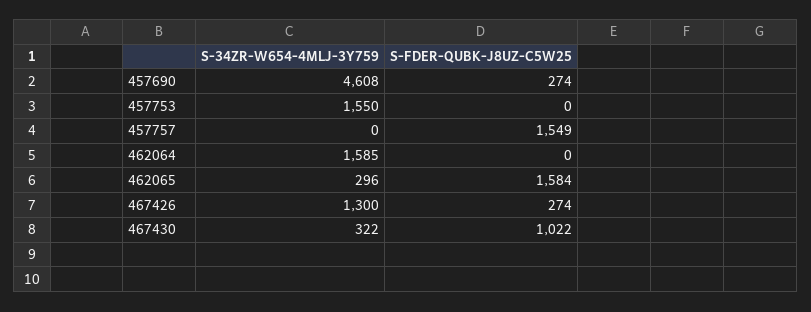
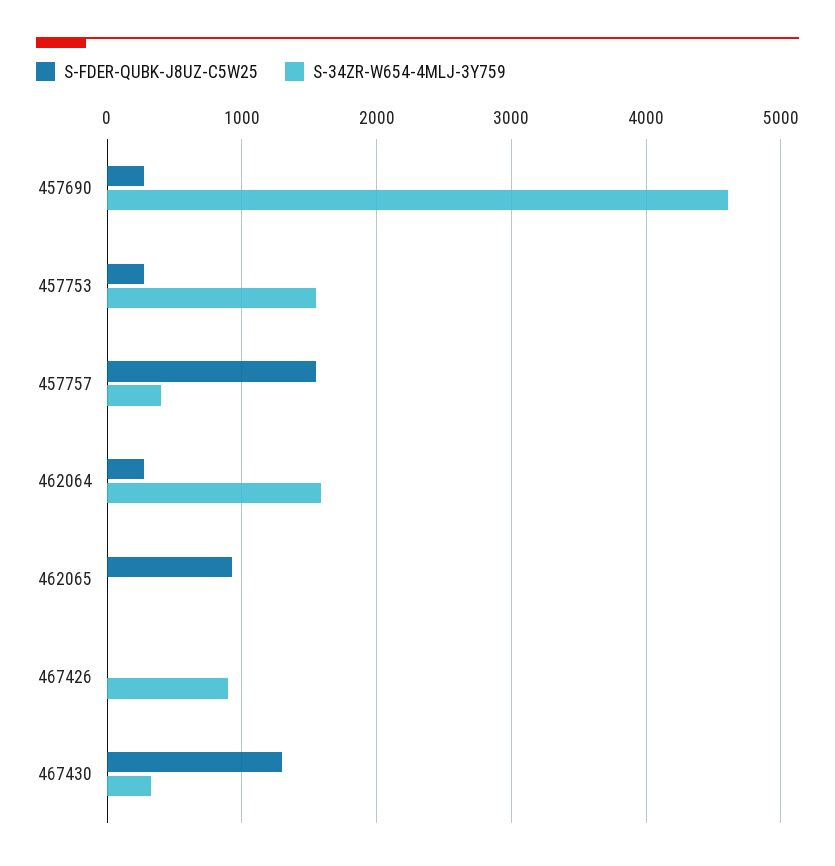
  {
    "S-34ZR-W654-4MLJ-3Y759": {
      "457690": 4608,
      "457753": 1550,
-     "457757": 0,
+     "457757": 400,
      "462064": 1585,
-     "462065": 296,
+     "462065": 0,
-     "467426": 1300,
+     "467426": 900,
      "467430": 322
    },
    "S-FDER-QUBK-J8UZ-C5W25": {
      "457690": 274,
-     "457753": 0,
+     "457753": 300,
      "457757": 1549,
-     "462064": 0,
+     "462064": 300,
-     "462065": 1584,
+     "462065": 900,
-     "467426": 274,
+     "467426": 0,
-     "467430": 1022
+     "467430": 1300
    }
  }

